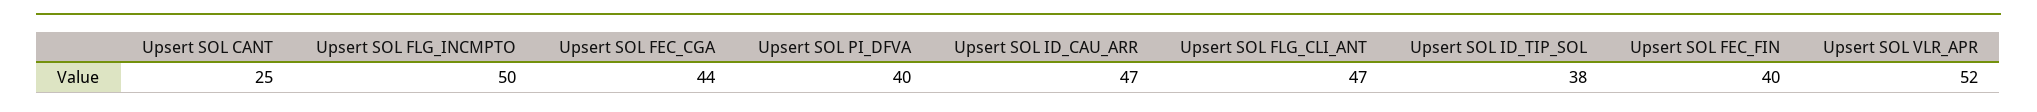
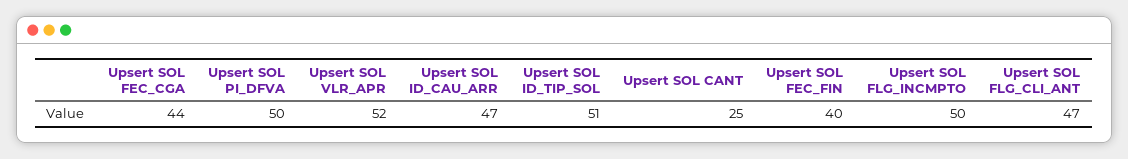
  {
    "Upsert SOL CANT": 25,
    "Upsert SOL FLG_INCMPTO": 50,
    "Upsert SOL FEC_CGA": 44,
-   "Upsert SOL PI_DFVA": 40,
+   "Upsert SOL PI_DFVA": 50,
    "Upsert SOL ID_CAU_ARR": 47,
    "Upsert SOL FLG_CLI_ANT": 47,
-   "Upsert SOL ID_TIP_SOL": 38,
+   "Upsert SOL ID_TIP_SOL": 51,
    "Upsert SOL FEC_FIN": 40,
    "Upsert SOL VLR_APR": 52
  }

